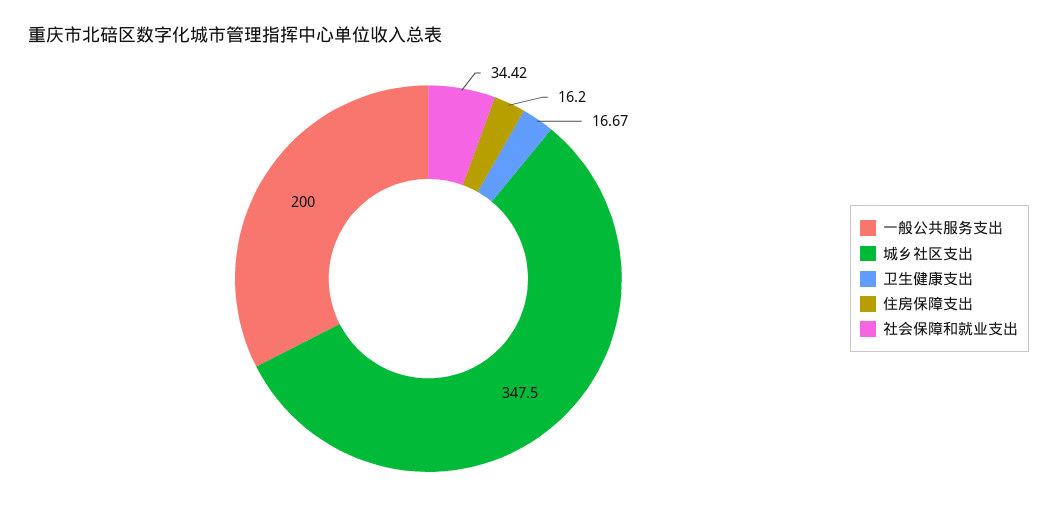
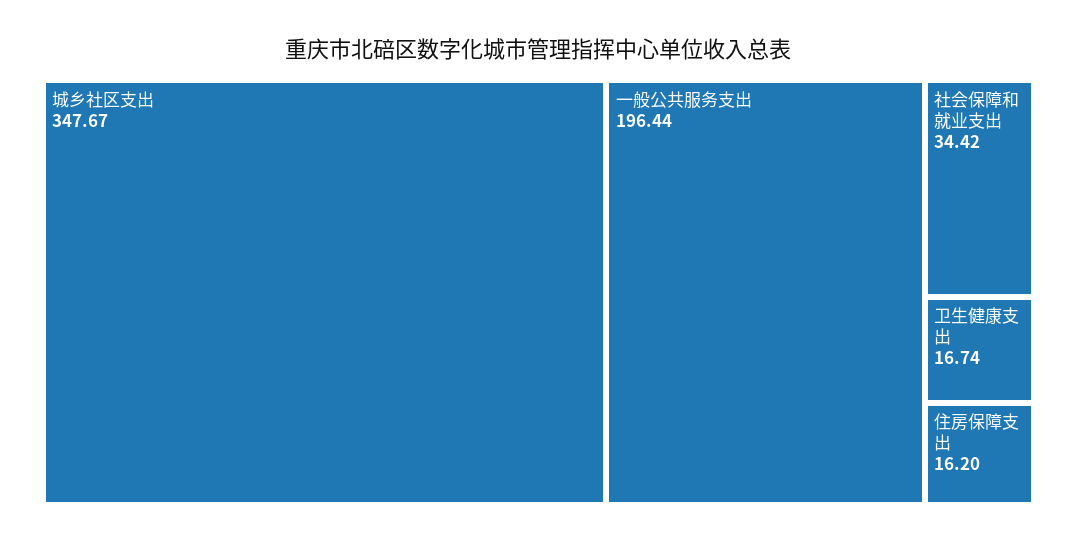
  {
-   "一般公共服务支出": 200,
+   "一般公共服务支出": 196.44,
-   "城乡社区支出": 347.5,
+   "城乡社区支出": 347.67,
-   "卫生健康支出": 16.67,
+   "卫生健康支出": 16.74,
    "住房保障支出": 16.2,
    "社会保障和就业支出": 34.42
  }

